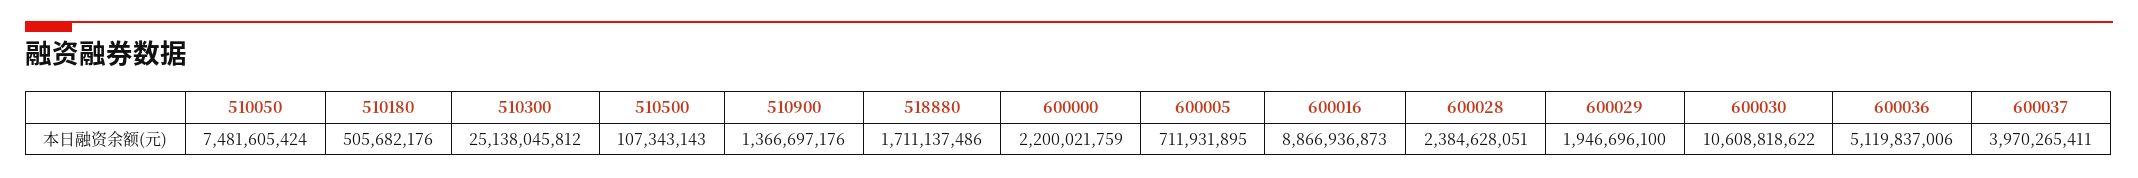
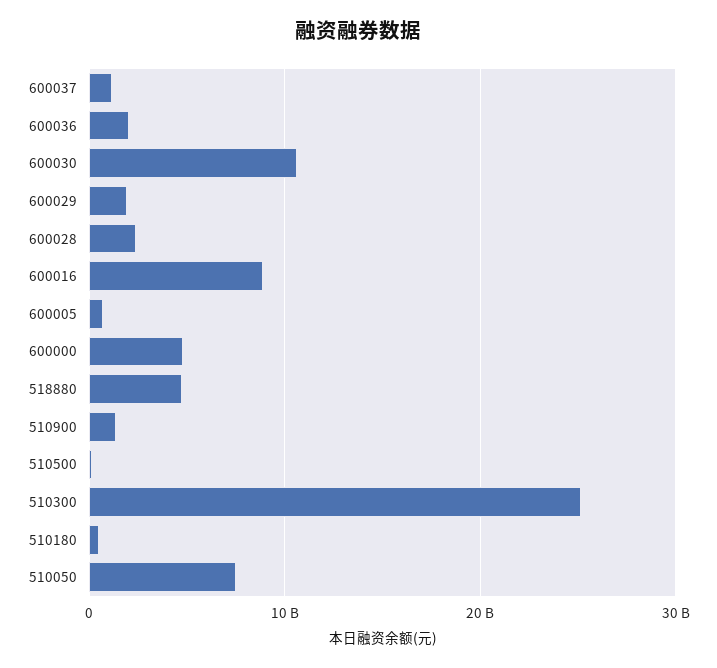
  {
    "510050": 7481605424,
    "510180": 505682176,
    "510300": 25138045812,
    "510500": 107343143,
    "510900": 1366697176,
-   "518880": 1711137486,
+   "518880": 5000000000,
-   "600000": 2200021759,
+   "600000": 5000000000,
    "600005": 711931895,
    "600016": 8866936873,
    "600028": 2384628051,
    "600029": 1946696100,
    "600030": 10608818622,
-   "600036": 5119837006,
+   "600036": 2000000000,
-   "600037": 3970265411
+   "600037": 1000000000
  }

